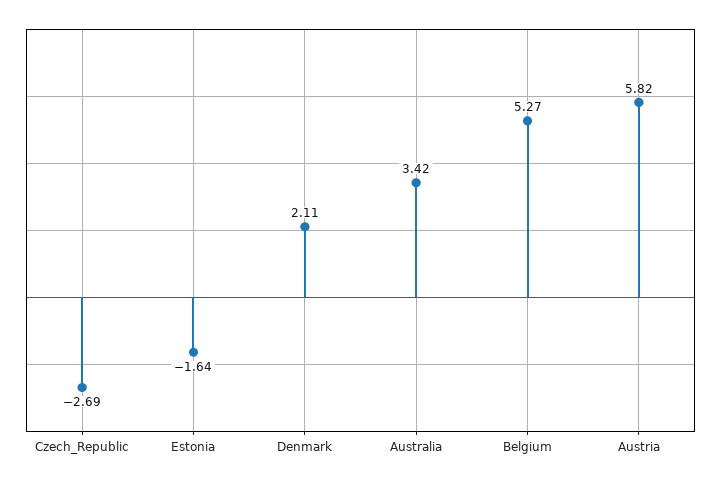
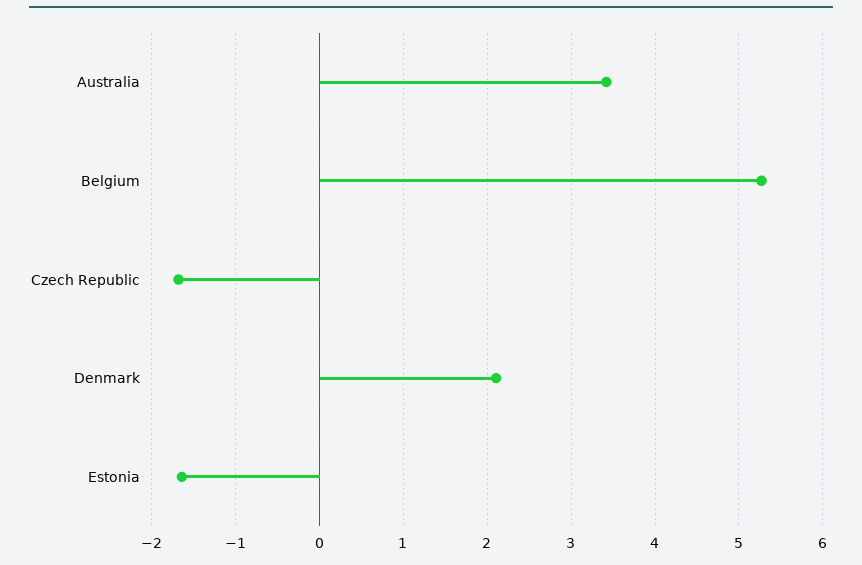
  {
-   "Czech_Republic": -2.69,
+   "Czech_Republic": -1.7,
    "Estonia": -1.64,
    "Denmark": 2.11,
    "Australia": 3.42,
-   "Belgium": 5.27,
+   "Belgium": 5.27
-   "Austria": 5.82
  }

